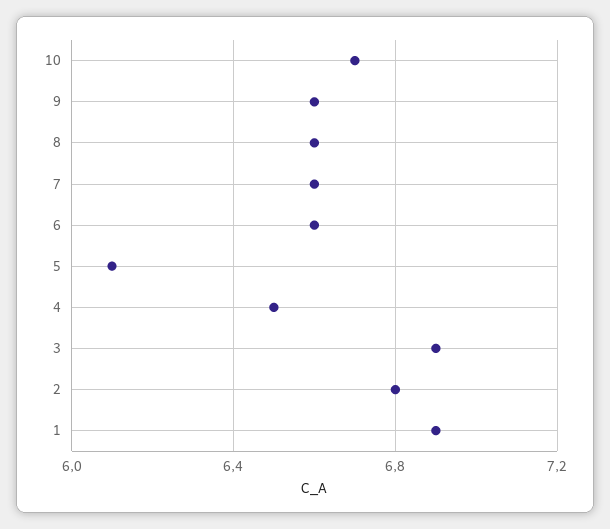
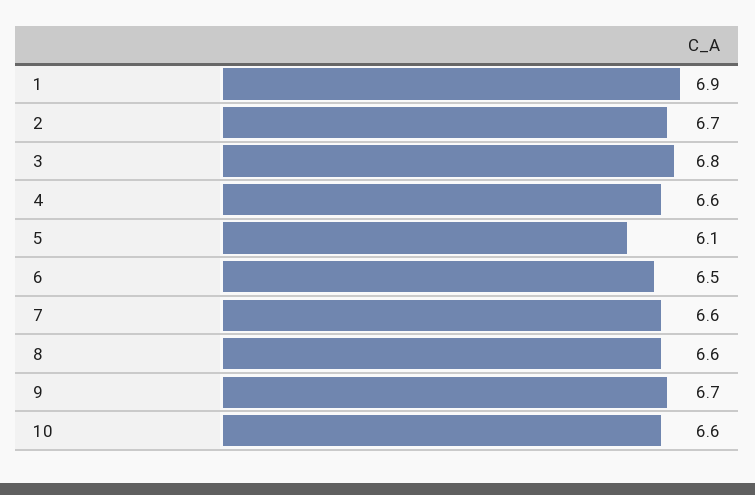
  {
-   "10": 6.7,
+   "10": 6.6,
-   "9": 6.6,
+   "9": 6.7,
    "8": 6.6,
    "7": 6.6,
-   "6": 6.6,
+   "6": 6.5,
    "5": 6.1,
-   "4": 6.5,
+   "4": 6.6,
-   "3": 6.9,
+   "3": 6.8,
-   "2": 6.8,
+   "2": 6.7,
    "1": 6.9
  }

